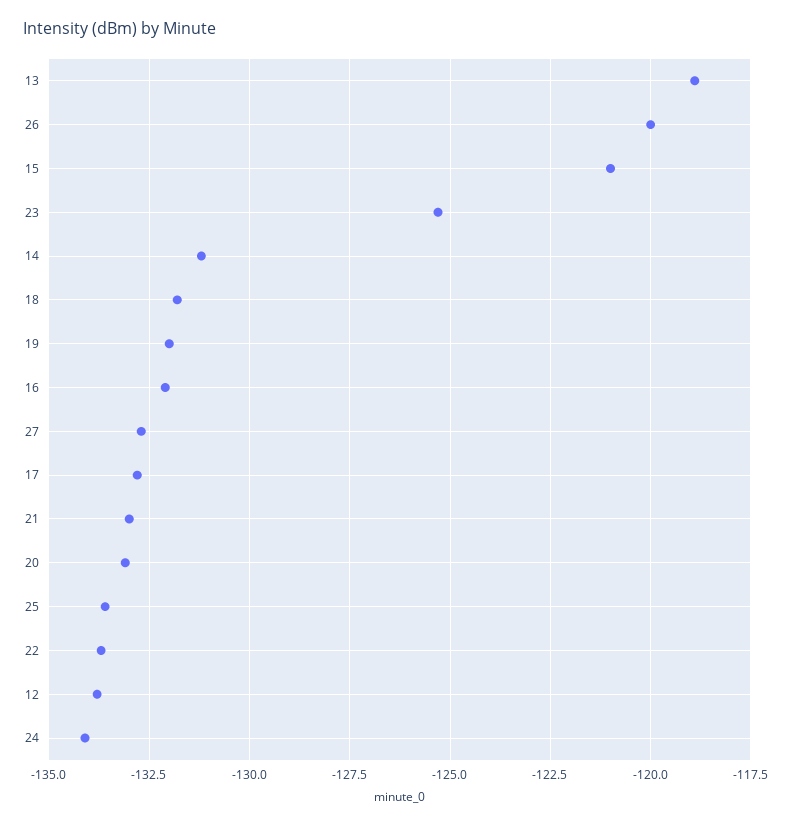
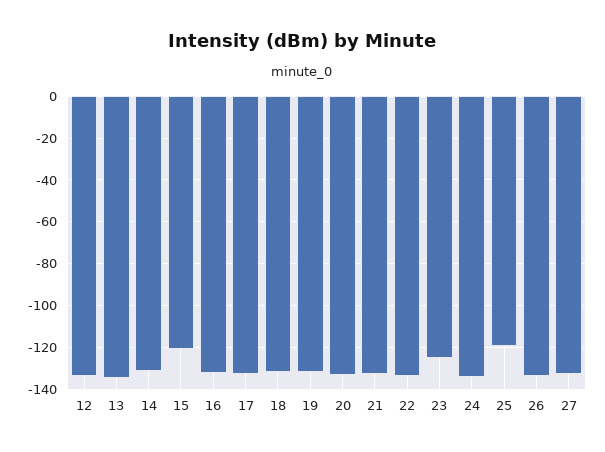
  {
-   "13": -119,
+   "13": -135,
-   "26": -120,
+   "26": -135,
    "15": -121,
    "23": -125.5,
    "14": -131,
    "18": -132,
    "19": -132,
    "16": -132,
    "27": -132.5,
    "17": -133,
    "21": -133,
    "20": -133,
-   "25": -133.5,
+   "25": -120,
    "22": -133.5,
    "12": -134,
    "24": -134
  }

